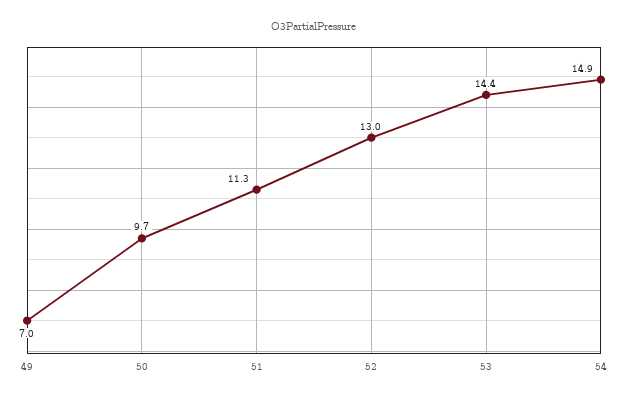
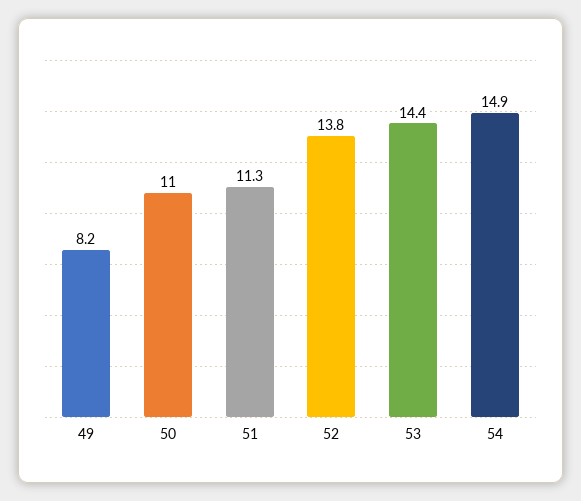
  {
-   "49": 7,
+   "49": 8.2,
-   "50": 9.7,
+   "50": 11,
    "51": 11.3,
-   "52": 13,
+   "52": 13.8,
    "53": 14.4,
    "54": 14.9
  }

